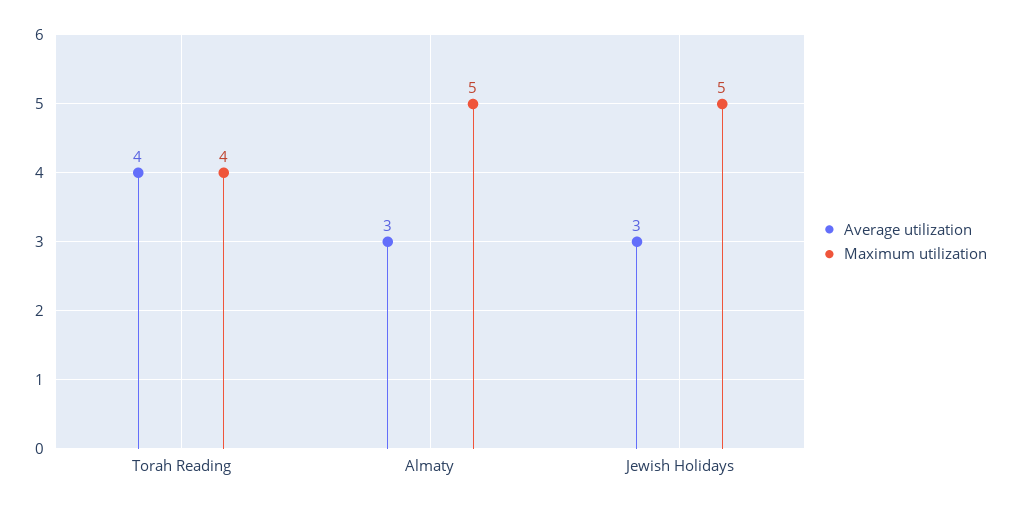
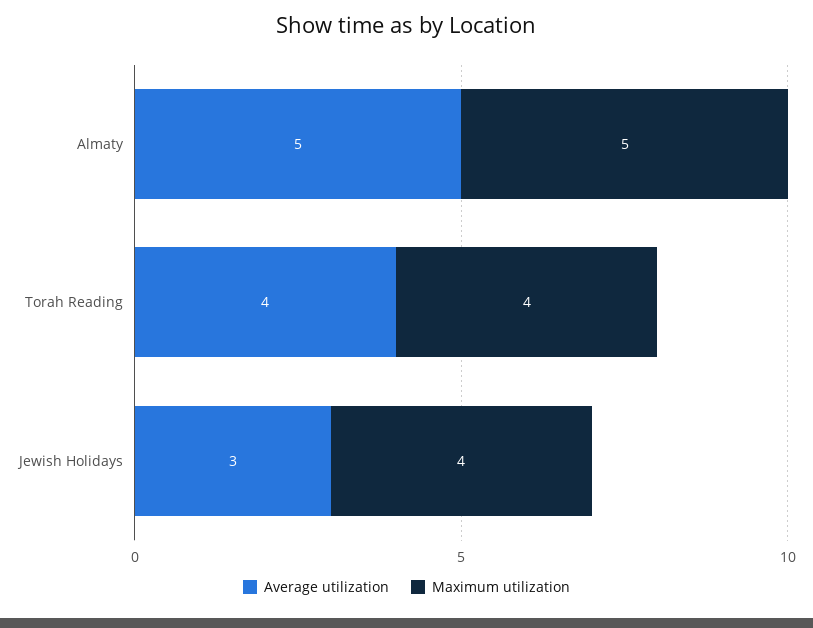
  {
    "Average utilization": {
      "Torah Reading": 4,
-     "Almaty": 3,
+     "Almaty": 5,
      "Jewish Holidays": 3
    },
    "Maximum utilization": {
      "Torah Reading": 4,
      "Almaty": 5,
-     "Jewish Holidays": 5
+     "Jewish Holidays": 4
    }
  }

